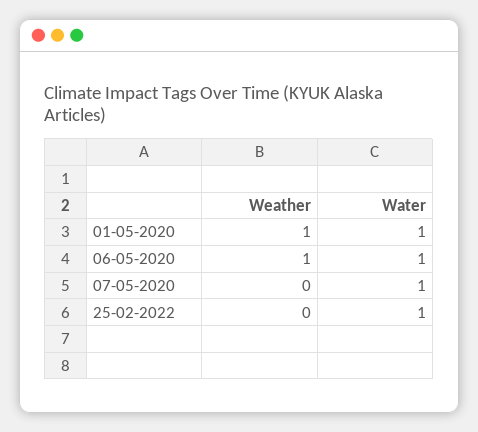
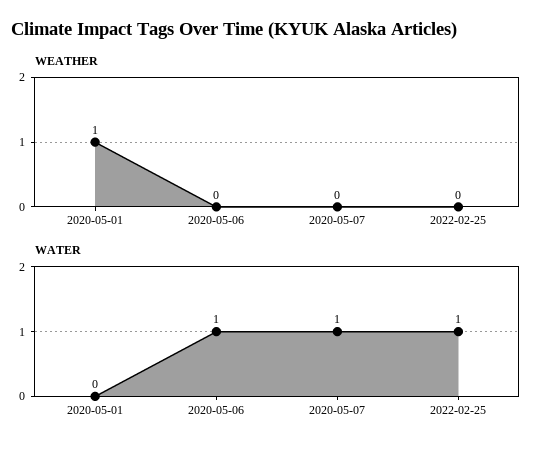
  {
    "Weather": {
      "01-05-2020": 1,
-     "06-05-2020": 1,
+     "06-05-2020": 0,
      "07-05-2020": 0,
      "25-02-2022": 0
    },
    "Water": {
-     "01-05-2020": 1,
+     "01-05-2020": 0,
      "06-05-2020": 1,
      "07-05-2020": 1,
      "25-02-2022": 1
    }
  }

